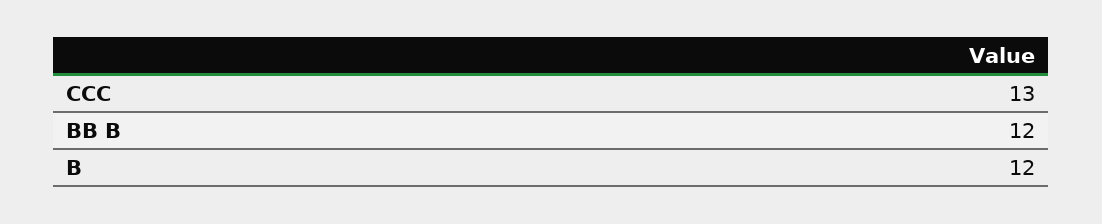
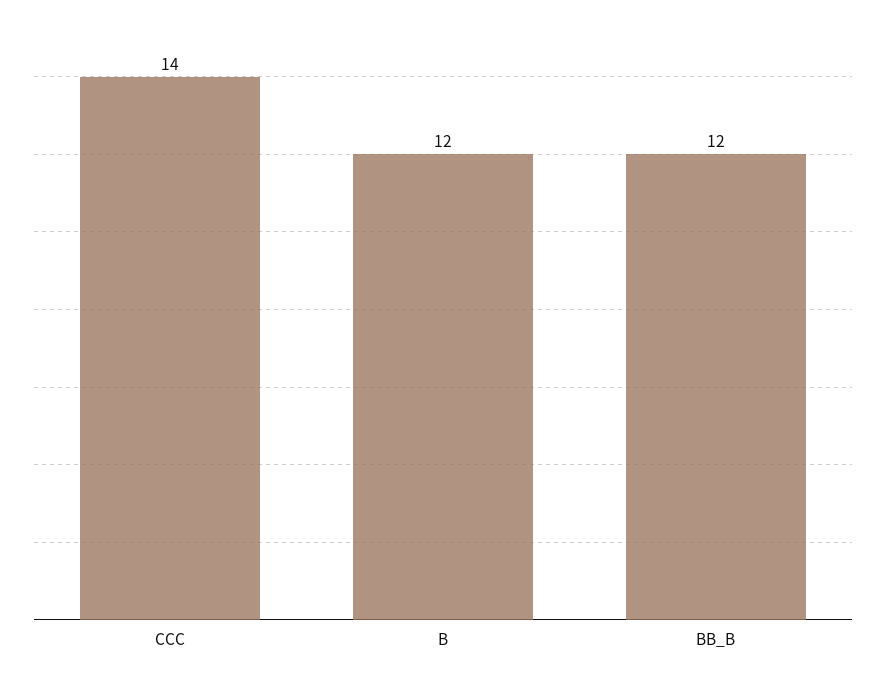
  {
-   "CCC": 13,
+   "CCC": 14,
    "BB B": 12,
    "B": 12
  }

